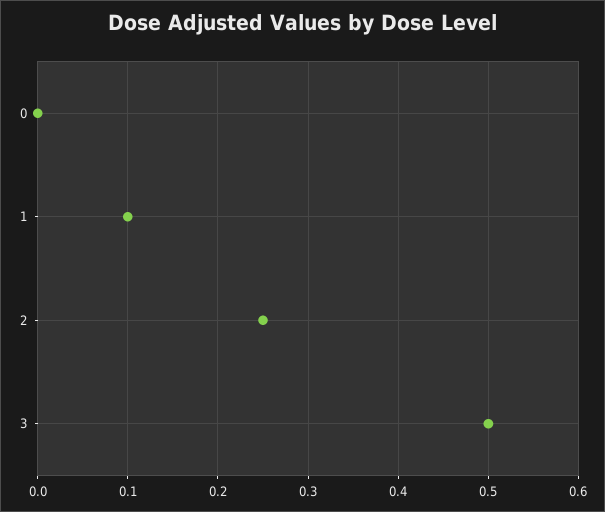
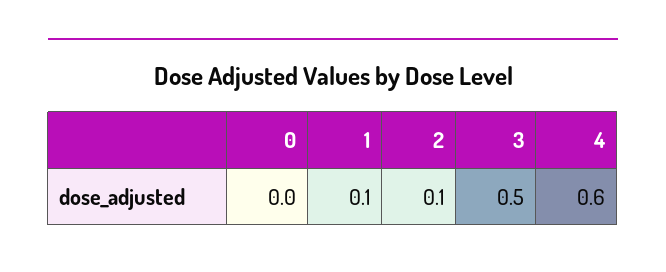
  {
    "0": 0,
    "1": 0.1,
-   "2": 0.25,
+   "2": 0.1,
-   "3": 0.5
+   "3": 0.5,
+   "4": 0.6
  }

